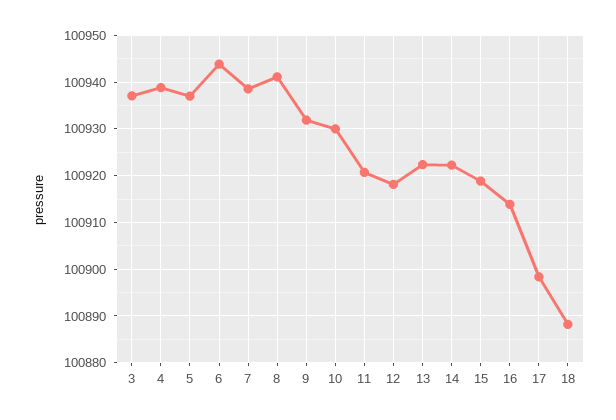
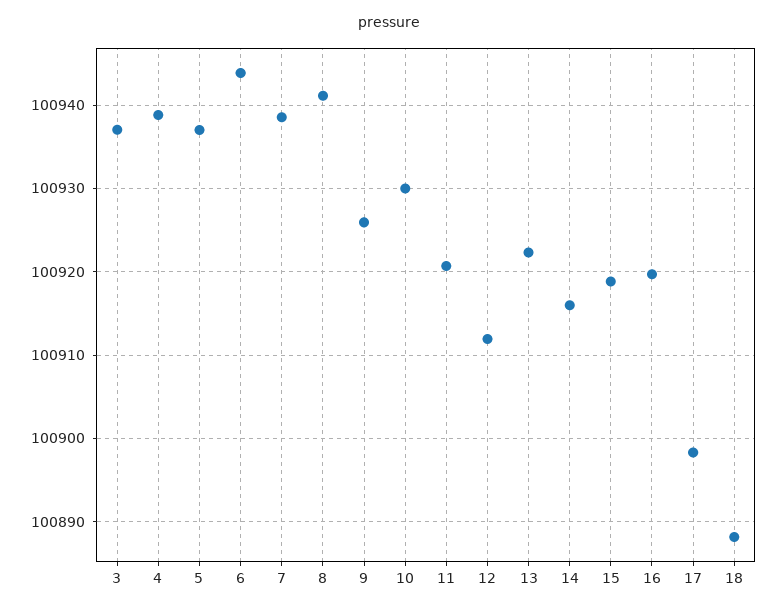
  {
    "3": 100937,
    "4": 100939,
    "5": 100937,
    "6": 100944,
    "7": 100939,
    "8": 100941,
-   "9": 100932,
+   "9": 100926,
    "10": 100930,
    "11": 100921,
-   "12": 100918,
+   "12": 100912,
    "13": 100922,
-   "14": 100922,
+   "14": 100916,
    "15": 100919,
-   "16": 100914,
+   "16": 100920,
    "17": 100898,
    "18": 100888
  }

